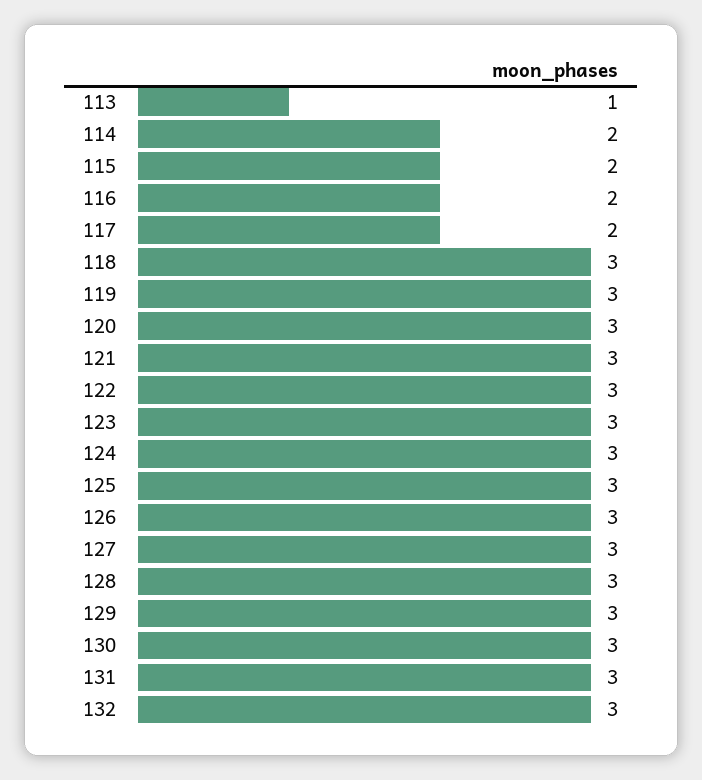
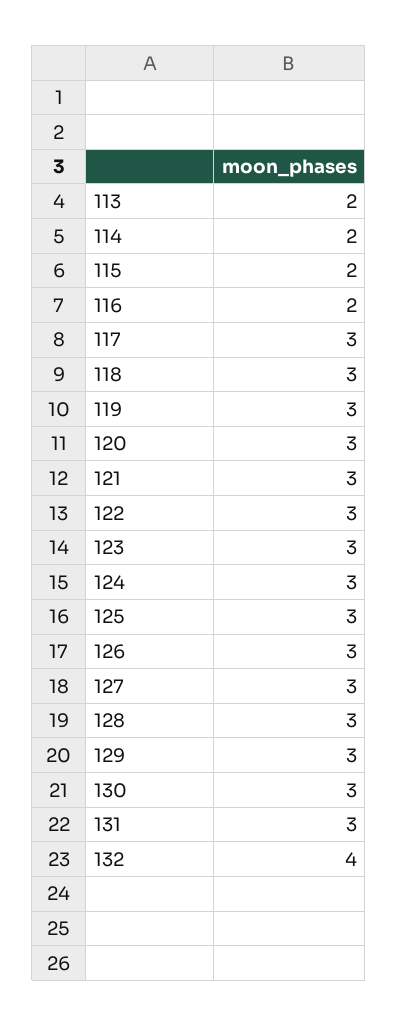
  {
-   "113": 1,
+   "113": 2,
    "114": 2,
    "115": 2,
    "116": 2,
-   "117": 2,
+   "117": 3,
    "118": 3,
    "119": 3,
    "120": 3,
    "121": 3,
    "122": 3,
    "123": 3,
    "124": 3,
    "125": 3,
    "126": 3,
    "127": 3,
    "128": 3,
    "129": 3,
    "130": 3,
    "131": 3,
-   "132": 3
+   "132": 4
  }

